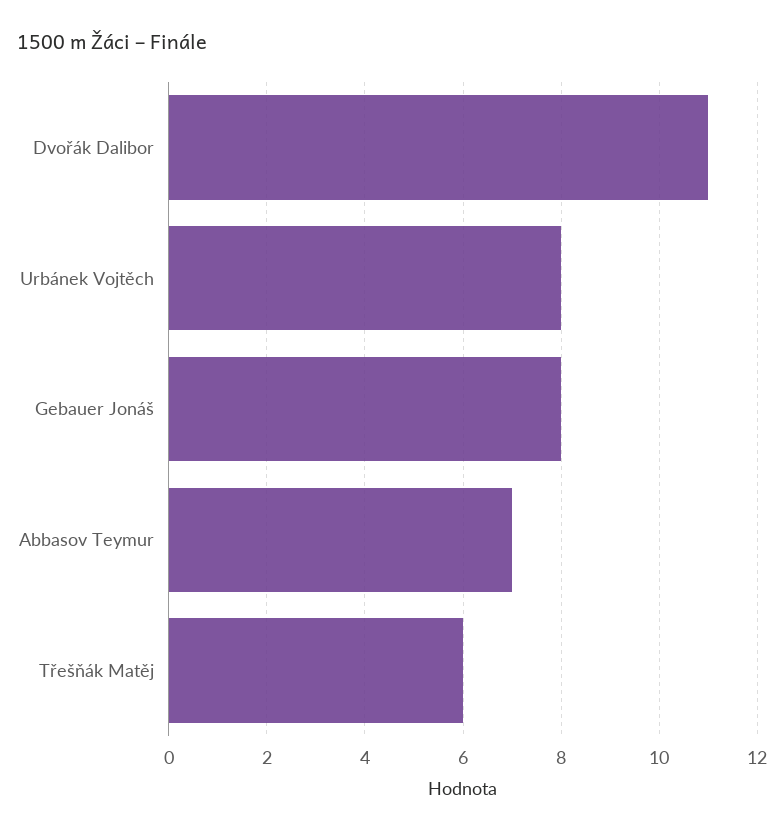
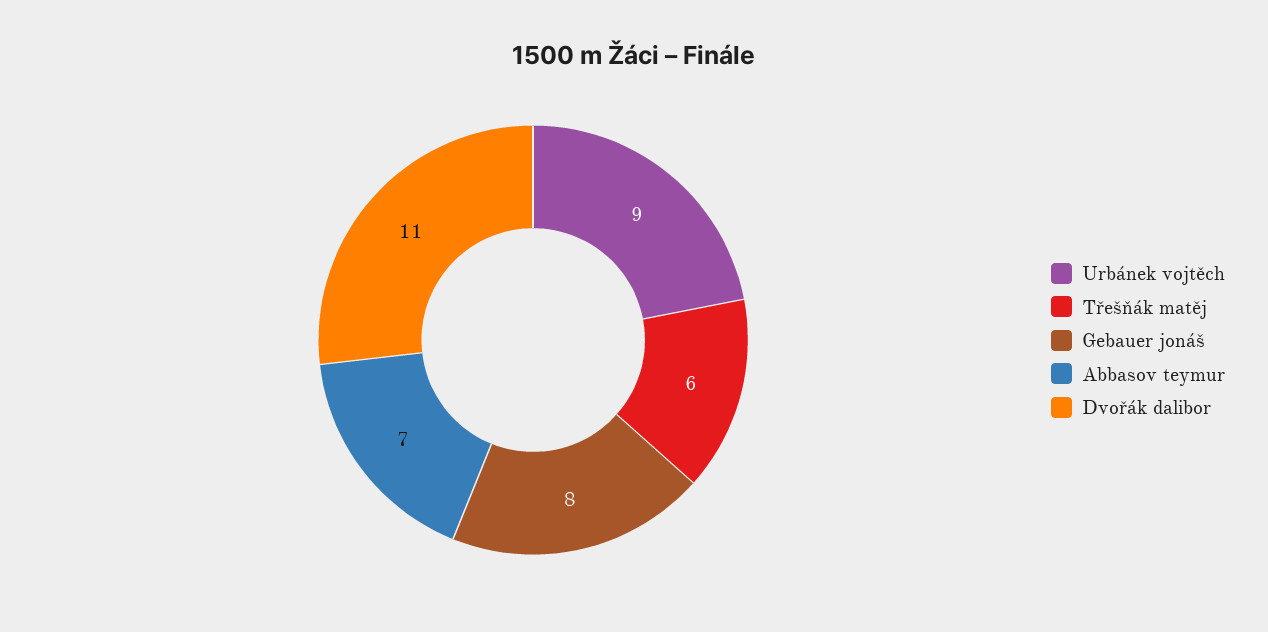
  {
    "Dvořák Dalibor": 11,
-   "Urbánek Vojtěch": 8,
+   "Urbánek Vojtěch": 9,
    "Gebauer Jonáš": 8,
    "Abbasov Teymur": 7,
    "Třešňák Matěj": 6
  }

